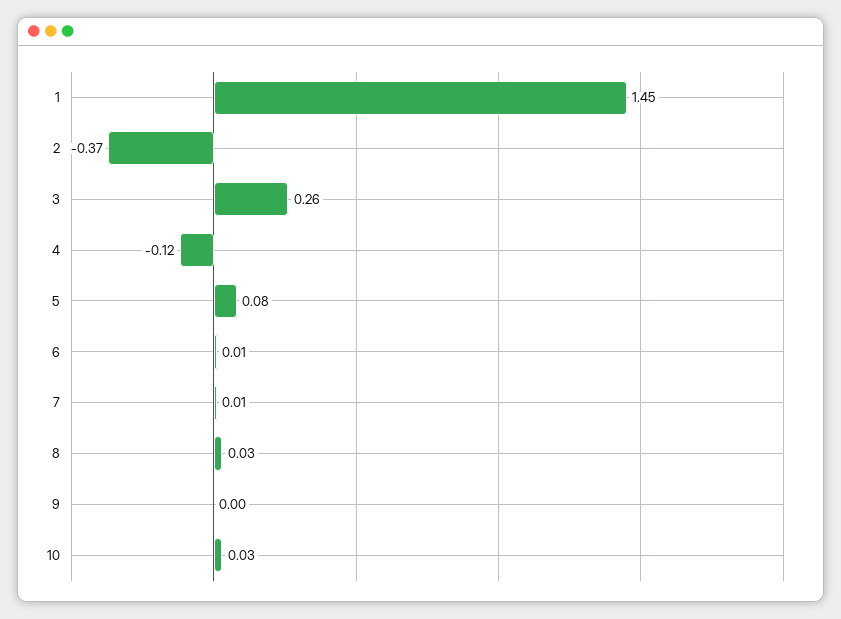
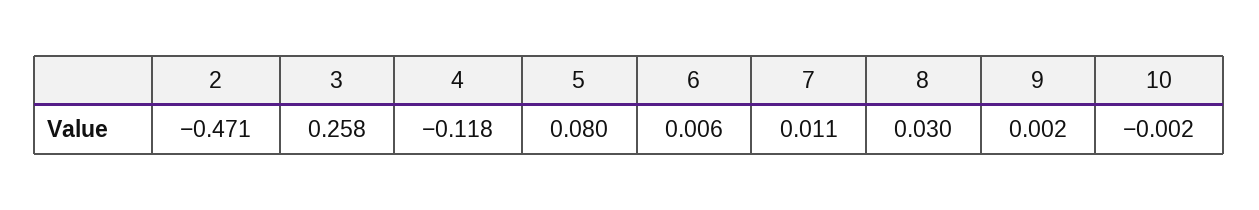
  {
-   "1": 1.45,
-   "2": -0.37,
+   "2": -0.471,
    "3": 0.258,
    "4": -0.118,
    "5": 0.08,
    "6": 0.006,
    "7": 0.011,
    "8": 0.03,
    "9": 0.002,
-   "10": 0.03
+   "10": -0.002
  }

